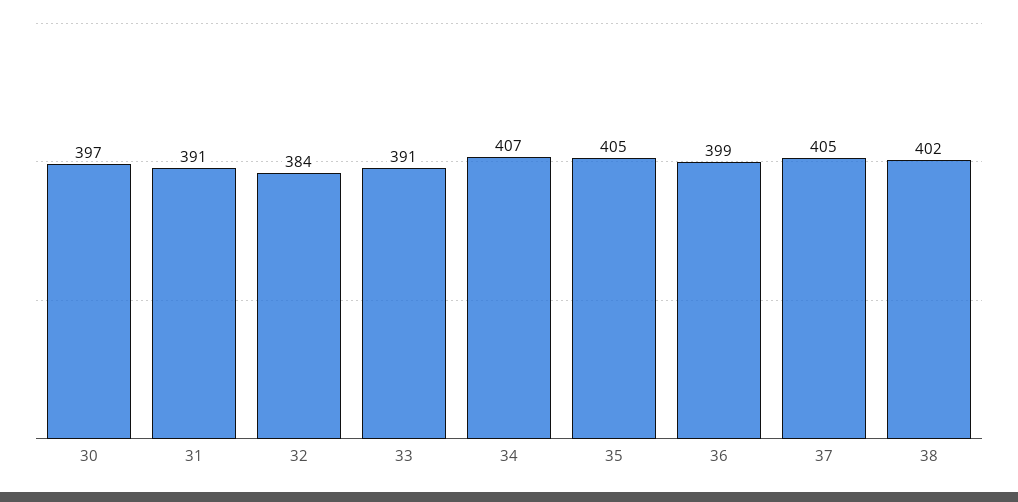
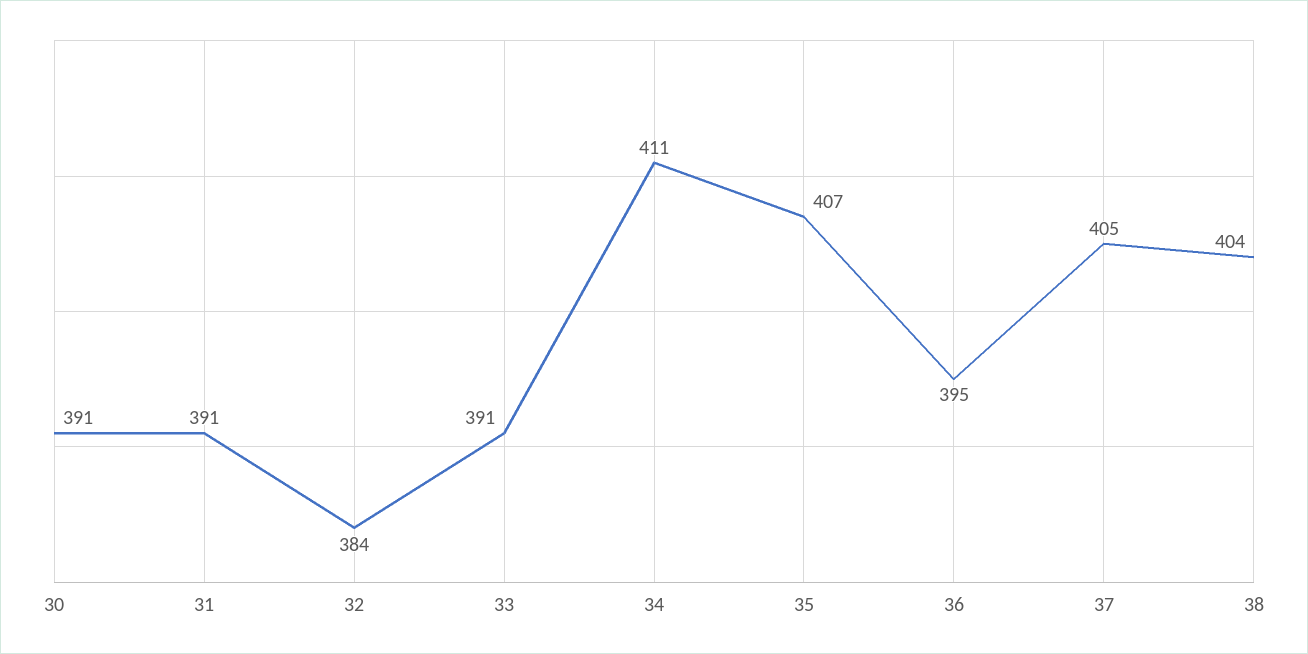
  {
-   "30": 397,
+   "30": 391,
    "31": 391,
    "32": 384,
    "33": 391,
-   "34": 407,
+   "34": 411,
-   "35": 405,
+   "35": 407,
-   "36": 399,
+   "36": 395,
    "37": 405,
-   "38": 402
+   "38": 404
  }

